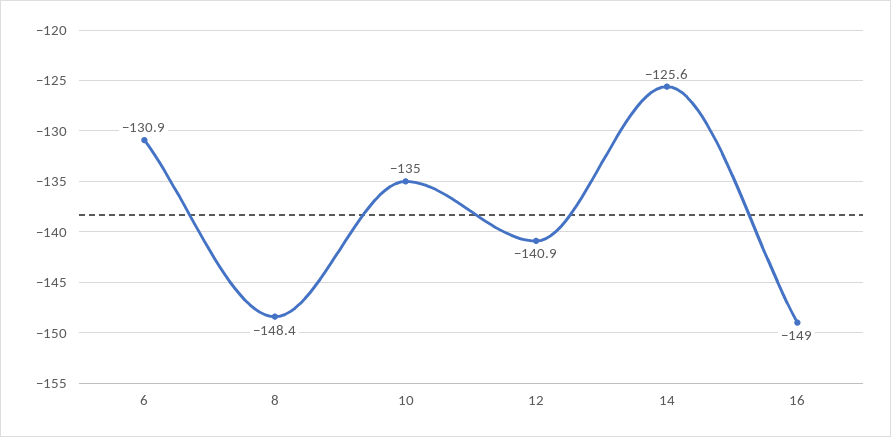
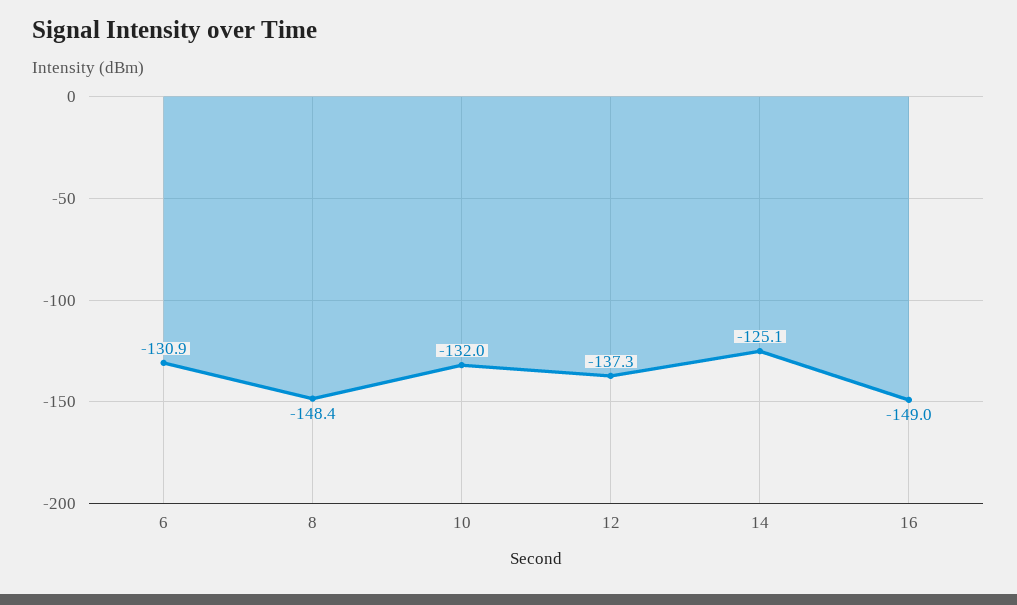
  {
    "6": -130.9,
    "8": -148.4,
-   "10": -135,
+   "10": -132,
-   "12": -140.9,
+   "12": -137.3,
-   "14": -125.6,
+   "14": -125.1,
    "16": -149
  }

